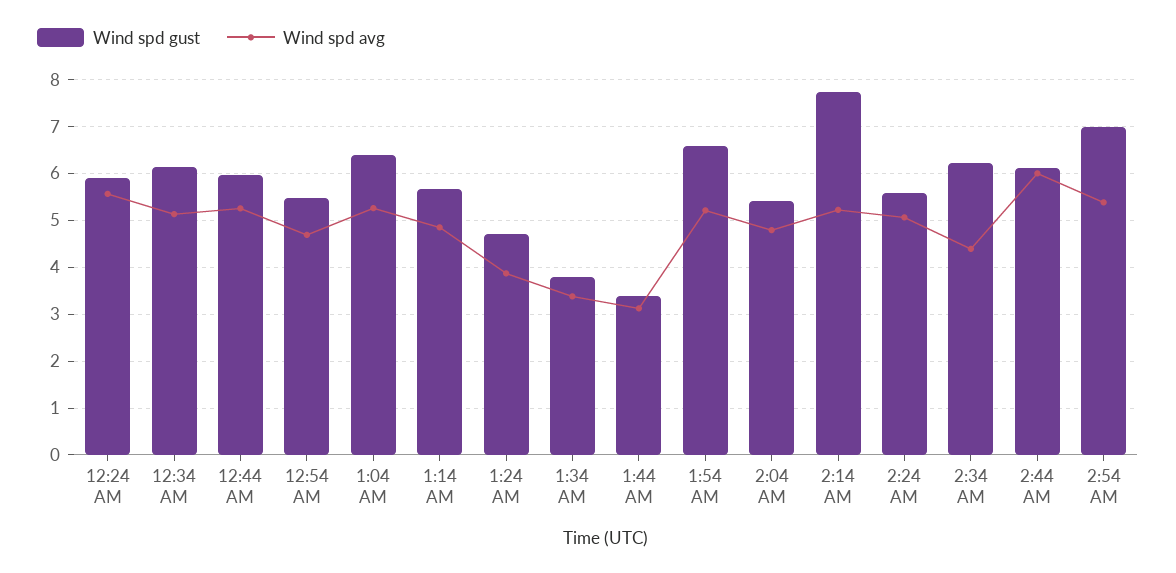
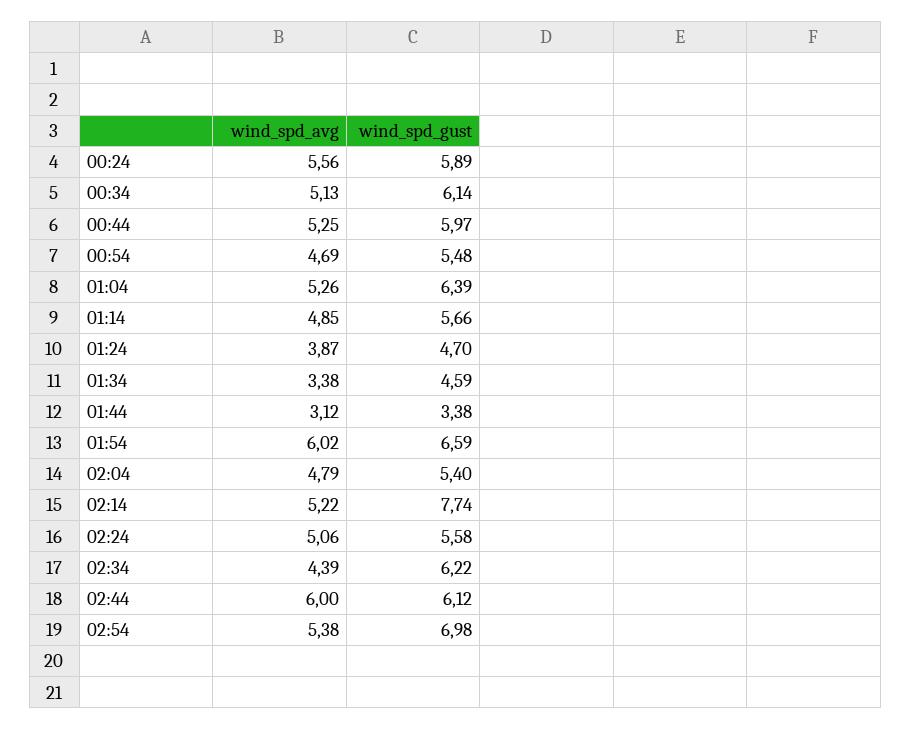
  {
    "Wind spd gust": {
      "12:24 AM": 5.89,
      "12:34 AM": 6.14,
      "12:44 AM": 5.97,
      "12:54 AM": 5.48,
      "1:04 AM": 6.39,
      "1:14 AM": 5.66,
      "1:24 AM": 4.7,
-     "1:34 AM": 3.8,
+     "1:34 AM": 4.59,
      "1:44 AM": 3.38,
      "1:54 AM": 6.59,
      "2:04 AM": 5.4,
      "2:14 AM": 7.74,
      "2:24 AM": 5.58,
      "2:34 AM": 6.22,
      "2:44 AM": 6.12,
      "2:54 AM": 6.98
    },
    "Wind spd avg": {
      "12:24 AM": 5.56,
      "12:34 AM": 5.13,
      "12:44 AM": 5.25,
      "12:54 AM": 4.69,
      "1:04 AM": 5.26,
      "1:14 AM": 4.85,
      "1:24 AM": 3.87,
      "1:34 AM": 3.38,
      "1:44 AM": 3.12,
-     "1:54 AM": 5.2,
+     "1:54 AM": 6.02,
      "2:04 AM": 4.79,
      "2:14 AM": 5.22,
      "2:24 AM": 5.06,
      "2:34 AM": 4.39,
      "2:44 AM": 6,
      "2:54 AM": 5.38
    }
  }

